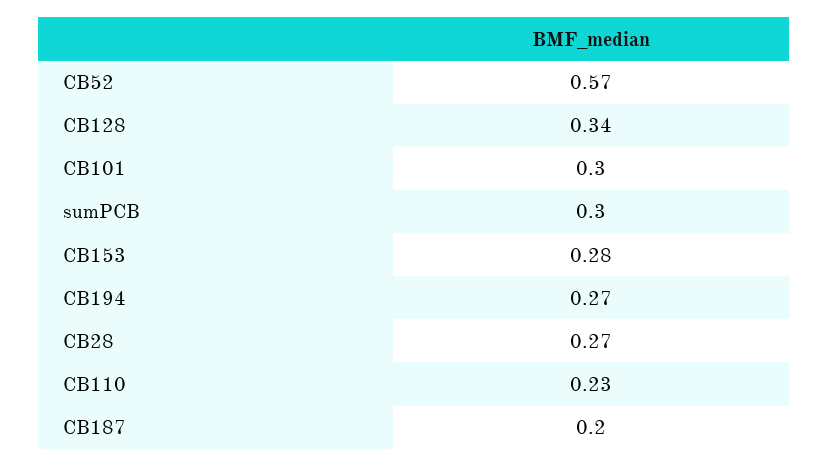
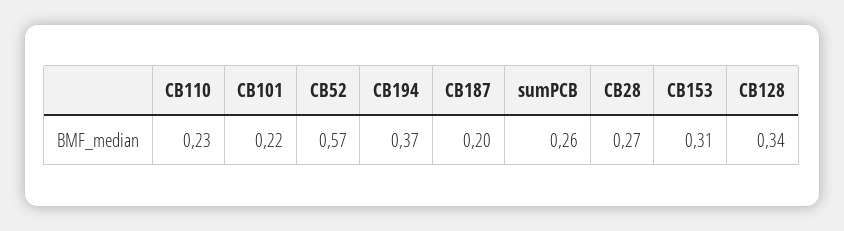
  {
    "CB52": 0.57,
    "CB128": 0.34,
-   "CB101": 0.3,
+   "CB101": 0.22,
-   "sumPCB": 0.3,
+   "sumPCB": 0.26,
-   "CB153": 0.28,
+   "CB153": 0.31,
-   "CB194": 0.27,
+   "CB194": 0.37,
    "CB28": 0.27,
    "CB110": 0.23,
    "CB187": 0.2
  }

